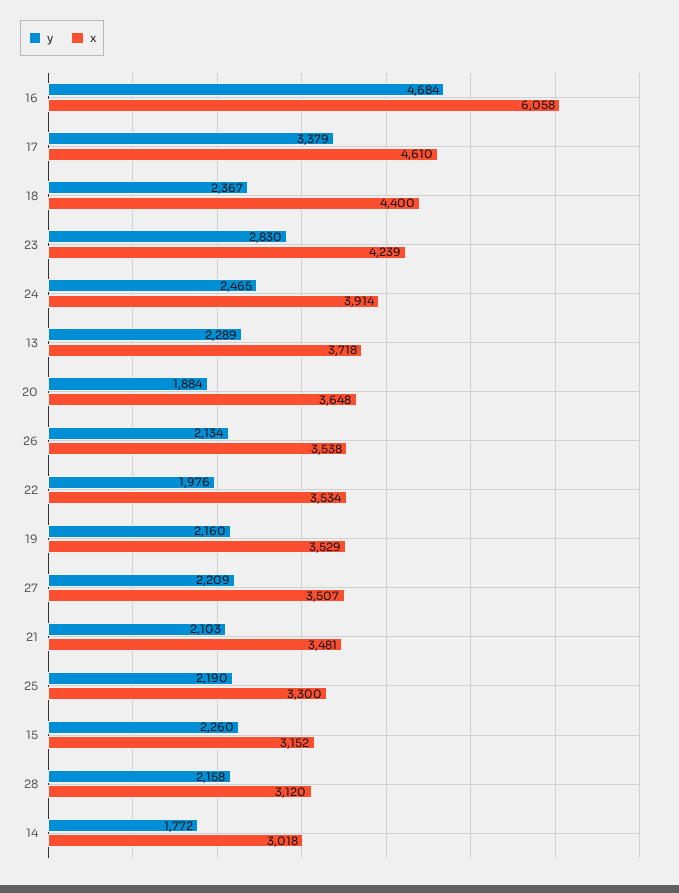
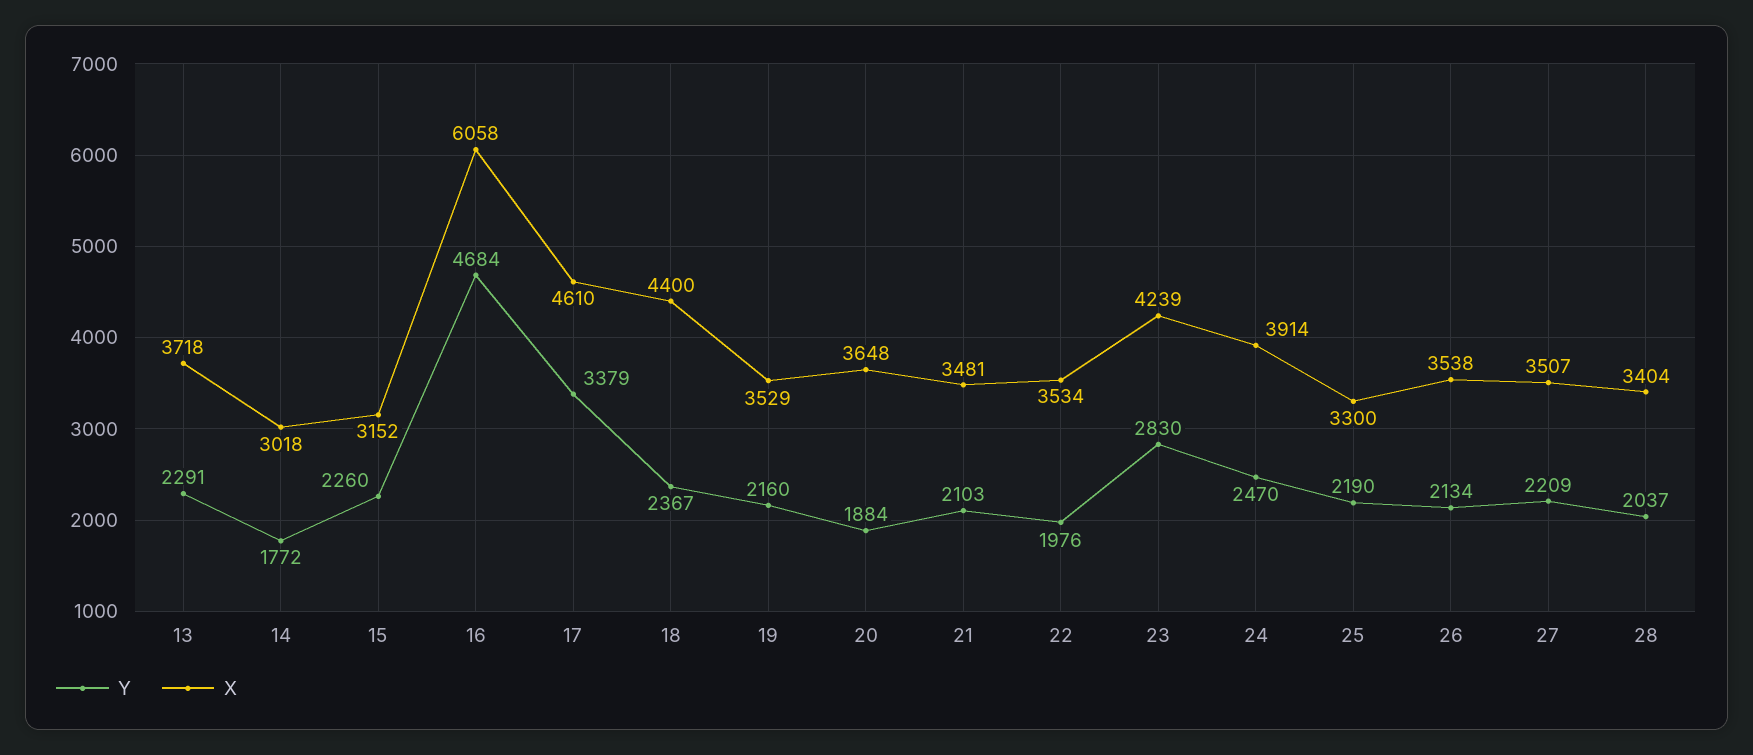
  {
    "y": {
      "16": 4684,
      "17": 3379,
      "18": 2367,
      "23": 2830,
-     "24": 2465,
+     "24": 2470,
-     "13": 2289,
+     "13": 2291,
      "20": 1884,
      "26": 2134,
      "22": 1976,
      "19": 2160,
      "27": 2209,
      "21": 2103,
      "25": 2190,
      "15": 2260,
-     "28": 2158,
+     "28": 2037,
      "14": 1772
    },
    "x": {
      "16": 6058,
      "17": 4610,
      "18": 4400,
      "23": 4239,
      "24": 3914,
      "13": 3718,
      "20": 3648,
      "26": 3538,
      "22": 3534,
      "19": 3529,
      "27": 3507,
      "21": 3481,
      "25": 3300,
      "15": 3152,
-     "28": 3120,
+     "28": 3404,
      "14": 3018
    }
  }

